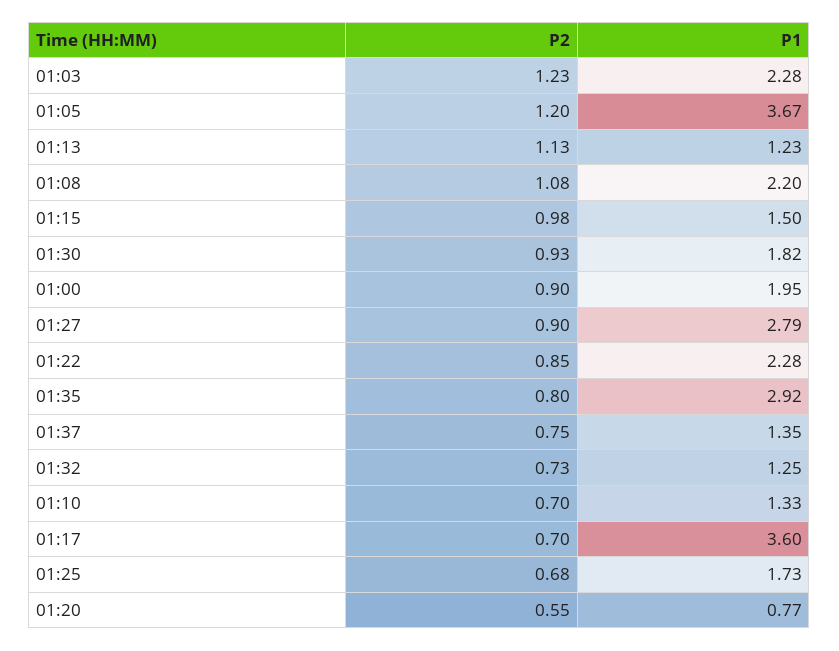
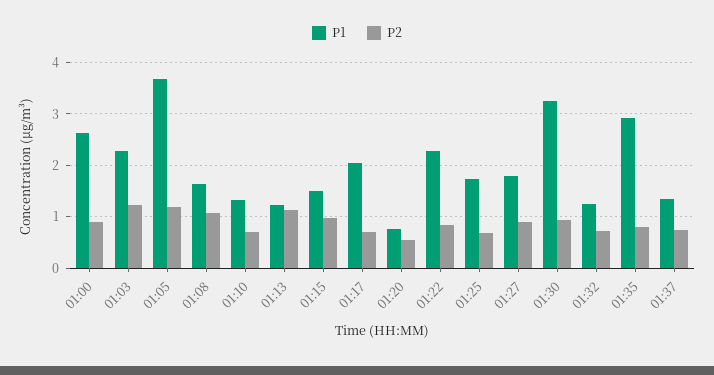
  {
    "P2": {
      "01:03": 1.23,
      "01:05": 1.2,
      "01:13": 1.13,
      "01:08": 1.08,
      "01:15": 0.98,
      "01:30": 0.93,
      "01:00": 0.9,
      "01:27": 0.9,
      "01:22": 0.85,
      "01:35": 0.8,
      "01:37": 0.75,
      "01:32": 0.73,
      "01:10": 0.7,
      "01:17": 0.7,
      "01:25": 0.68,
      "01:20": 0.55
    },
    "P1": {
      "01:03": 2.28,
      "01:05": 3.67,
      "01:13": 1.23,
-     "01:08": 2.2,
+     "01:08": 1.6,
      "01:15": 1.5,
-     "01:30": 1.82,
+     "01:30": 3.2,
-     "01:00": 1.95,
+     "01:00": 2.6,
-     "01:27": 2.79,
+     "01:27": 1.8,
      "01:22": 2.28,
      "01:35": 2.92,
      "01:37": 1.35,
      "01:32": 1.25,
      "01:10": 1.33,
-     "01:17": 3.6,
+     "01:17": 2,
      "01:25": 1.73,
      "01:20": 0.77
    }
  }

